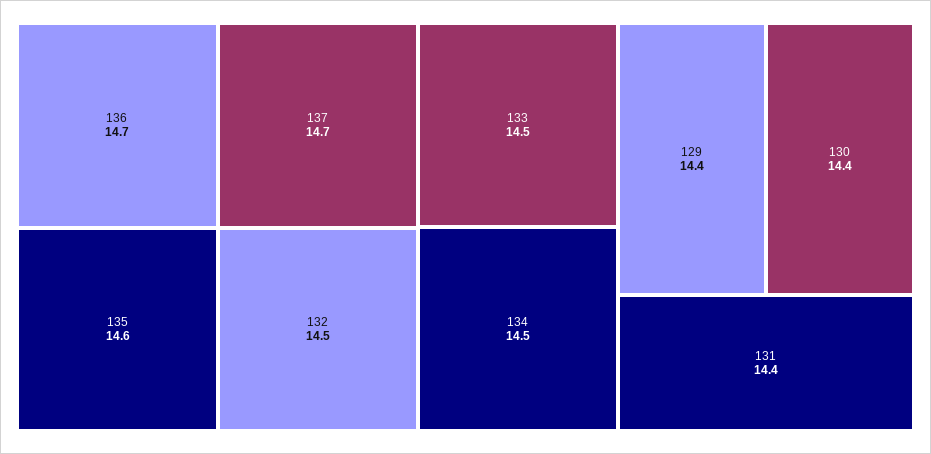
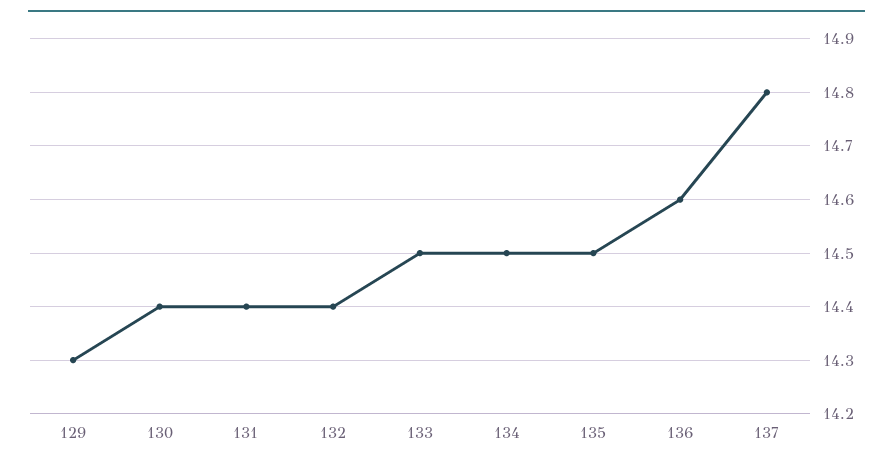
  {
-   "136": 14.7,
+   "136": 14.6,
-   "137": 14.7,
+   "137": 14.8,
-   "135": 14.6,
+   "135": 14.5,
-   "132": 14.5,
+   "132": 14.4,
    "133": 14.5,
    "134": 14.5,
-   "129": 14.4,
+   "129": 14.3,
    "130": 14.4,
    "131": 14.4
  }

